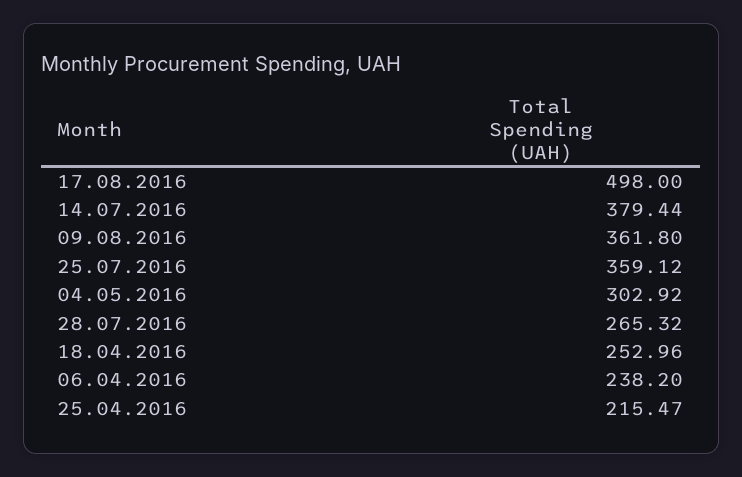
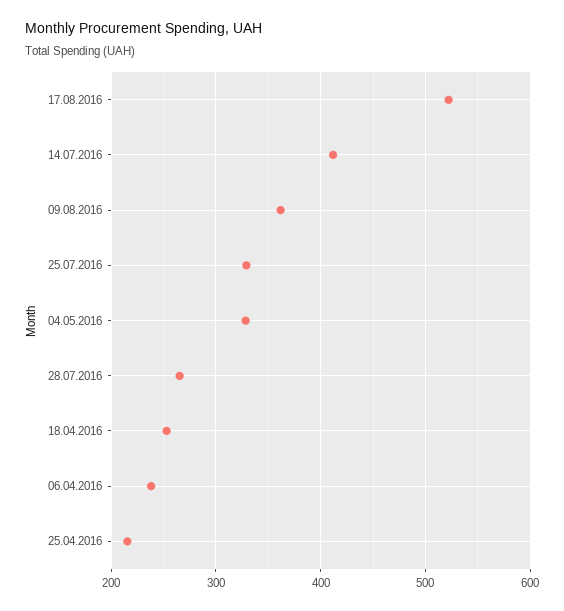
  {
-   "17.08.2016": 498,
+   "17.08.2016": 520,
-   "14.07.2016": 379.44,
+   "14.07.2016": 410,
    "09.08.2016": 361.8,
-   "25.07.2016": 359.12,
+   "25.07.2016": 330,
-   "04.05.2016": 302.92,
+   "04.05.2016": 330,
    "28.07.2016": 265.32,
    "18.04.2016": 252.96,
    "06.04.2016": 238.2,
    "25.04.2016": 215.47
  }

